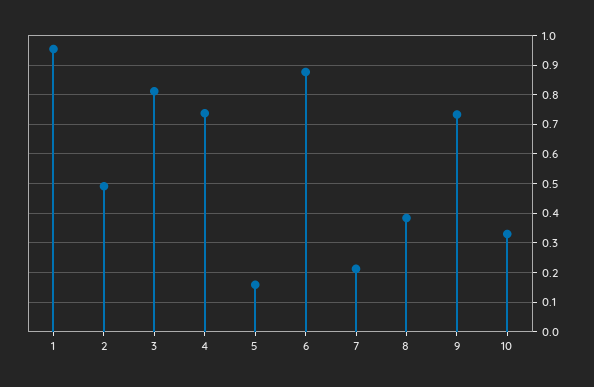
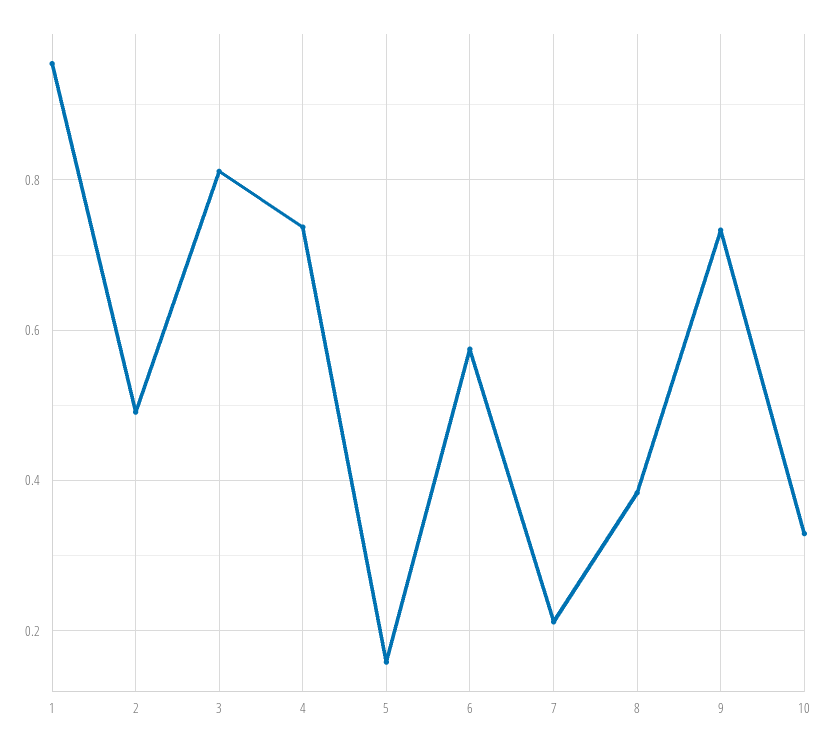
  {
    "1": 0.96,
    "2": 0.5,
    "3": 0.82,
    "4": 0.74,
    "5": 0.16,
-   "6": 0.875,
+   "6": 0.58,
    "7": 0.22,
    "8": 0.38,
    "9": 0.74,
    "10": 0.32
  }

